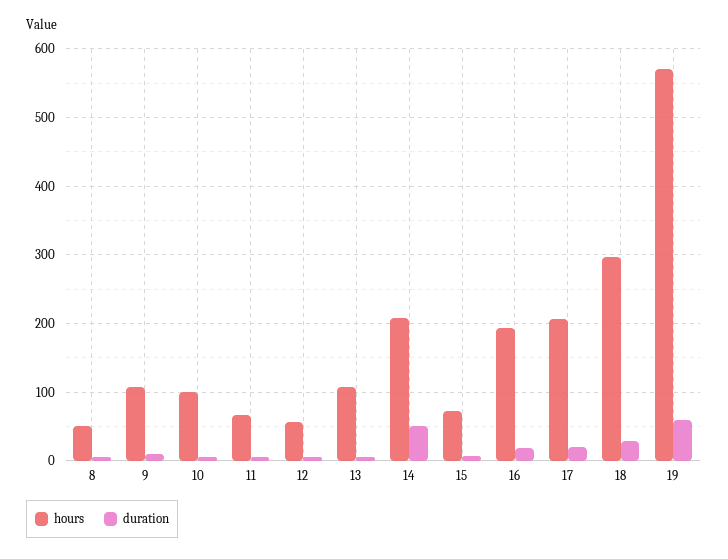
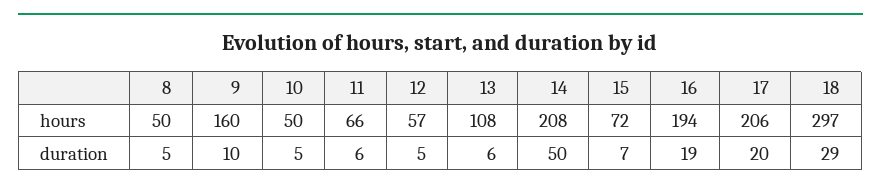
  {
    "hours": {
      "8": 50,
-     "9": 110,
+     "9": 160,
-     "10": 100,
+     "10": 50,
      "11": 66,
      "12": 57,
      "13": 108,
      "14": 208,
      "15": 72,
      "16": 194,
      "17": 206,
-     "18": 297,
+     "18": 297
-     "19": 570
    },
    "duration": {
      "8": 5,
      "9": 10,
      "10": 5,
      "11": 6,
      "12": 5,
      "13": 6,
      "14": 50,
      "15": 7,
      "16": 19,
      "17": 20,
-     "18": 29,
+     "18": 29
-     "19": 60
    }
  }

